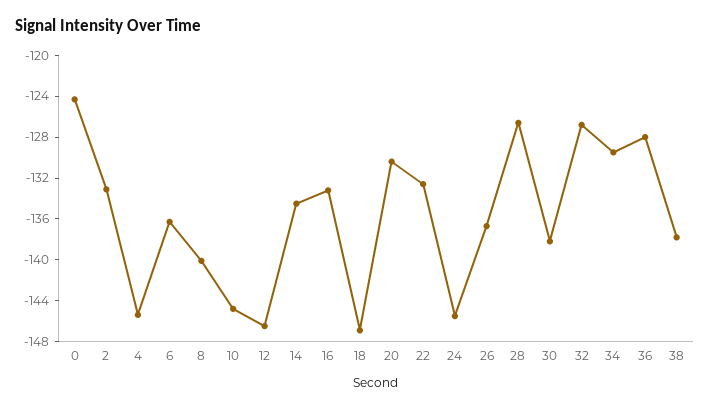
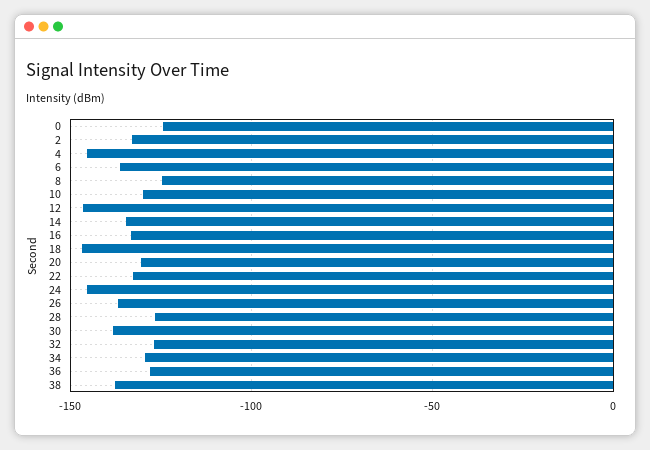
  {
    "0": -124,
    "2": -133,
    "4": -145,
    "6": -136,
-   "8": -140,
+   "8": -125,
-   "10": -145,
+   "10": -130,
    "12": -147,
    "14": -135,
    "16": -133,
    "18": -147,
    "20": -130,
    "22": -133,
    "24": -146,
    "26": -137,
    "28": -127,
    "30": -138,
    "32": -127,
    "34": -130,
    "36": -128,
    "38": -138
  }

